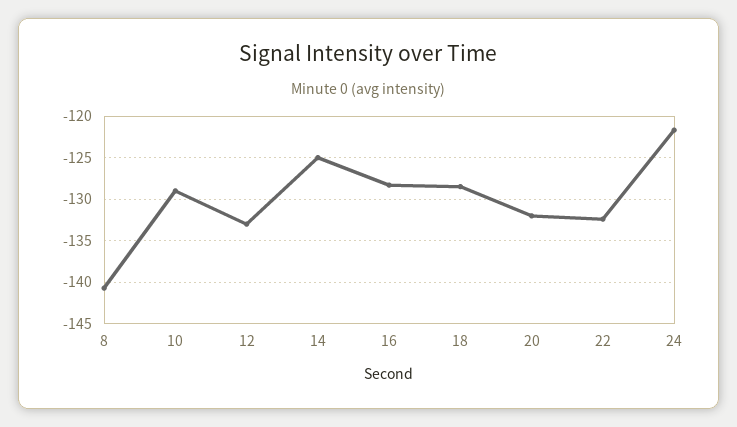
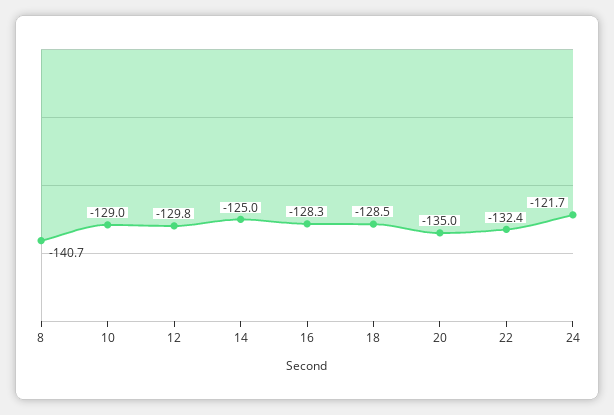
  {
    "8": -140.7,
    "10": -129,
-   "12": -133,
+   "12": -129.8,
    "14": -125,
    "16": -128.3,
    "18": -128.5,
-   "20": -132,
+   "20": -135,
    "22": -132.4,
    "24": -121.7
  }

